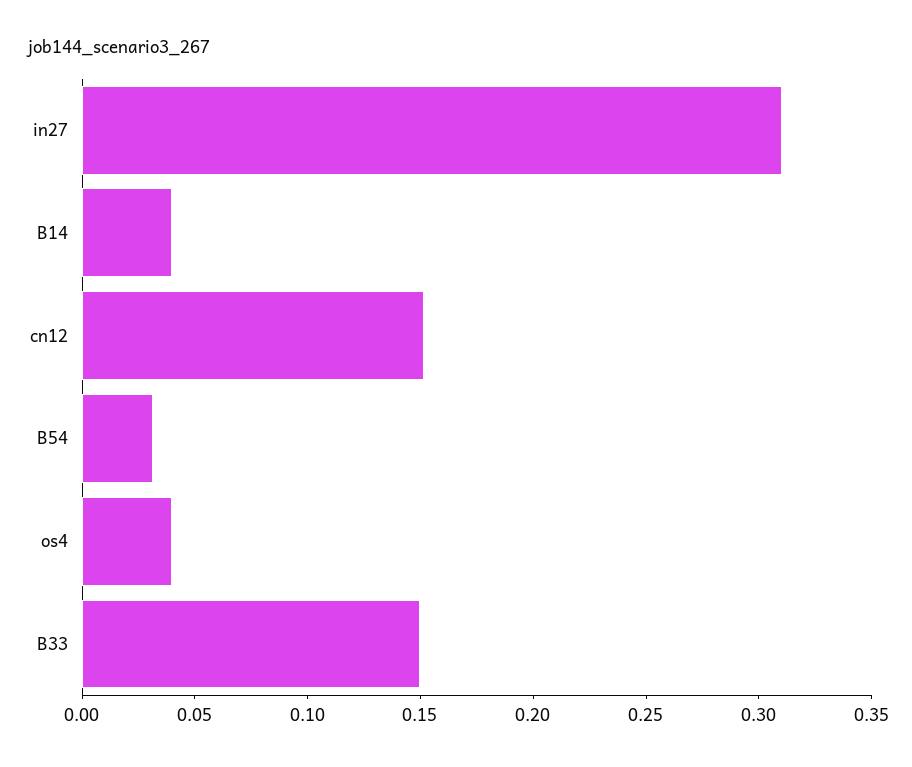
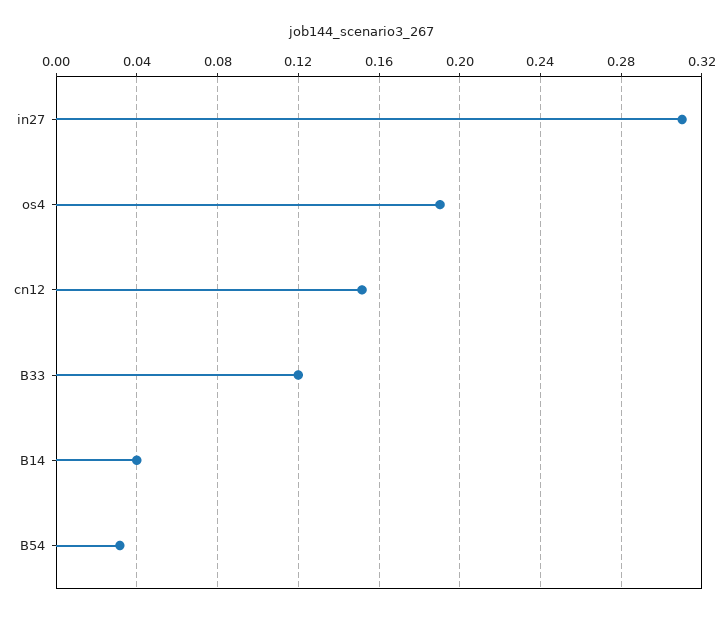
  {
    "in27": 0.31,
    "B14": 0.04,
    "cn12": 0.15,
    "B54": 0.03,
-   "os4": 0.04,
+   "os4": 0.19,
-   "B33": 0.15
+   "B33": 0.12
  }

